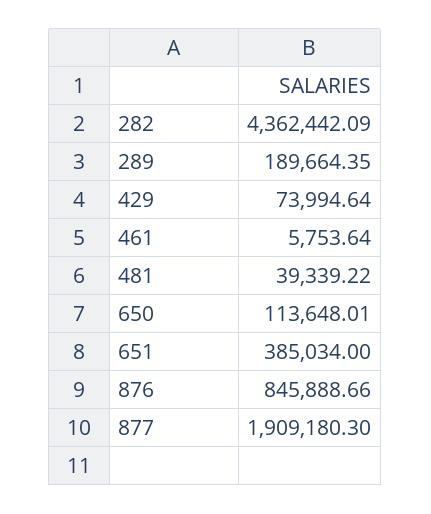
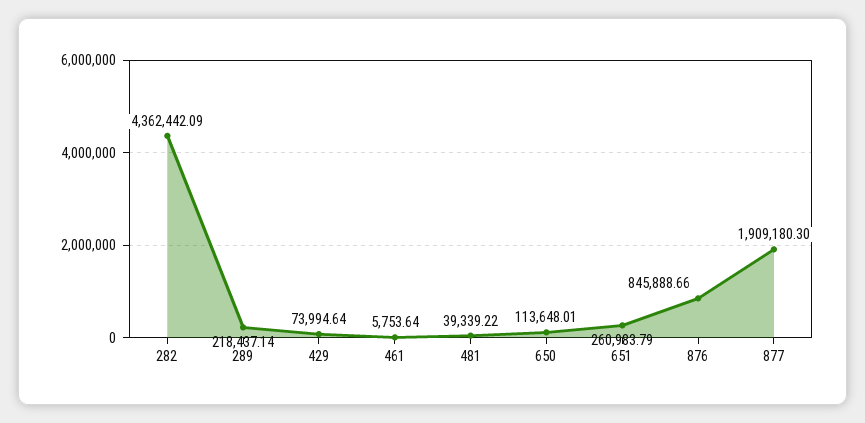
  {
    "282": 4362442.09,
-   "289": 189664.35,
+   "289": 218437.14,
    "429": 73994.64,
    "461": 5753.64,
    "481": 39339.22,
    "650": 113648.01,
-   "651": 385034,
+   "651": 260983.79,
    "876": 845888.66,
    "877": 1909180.3
  }

